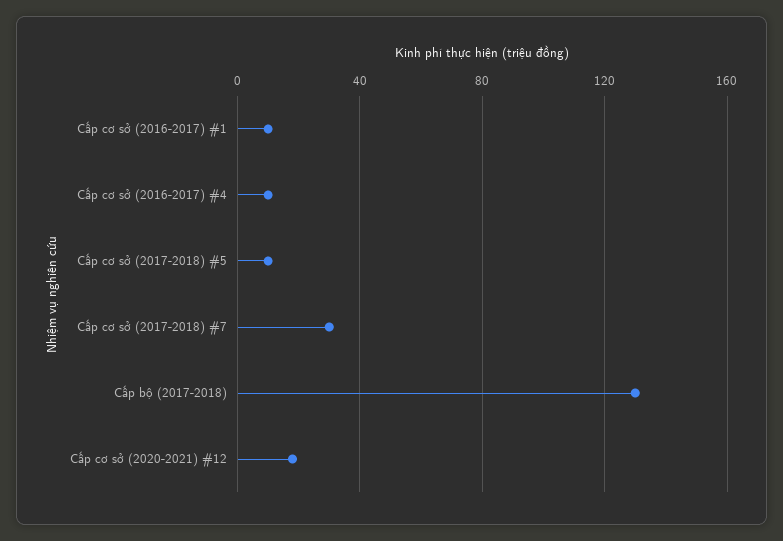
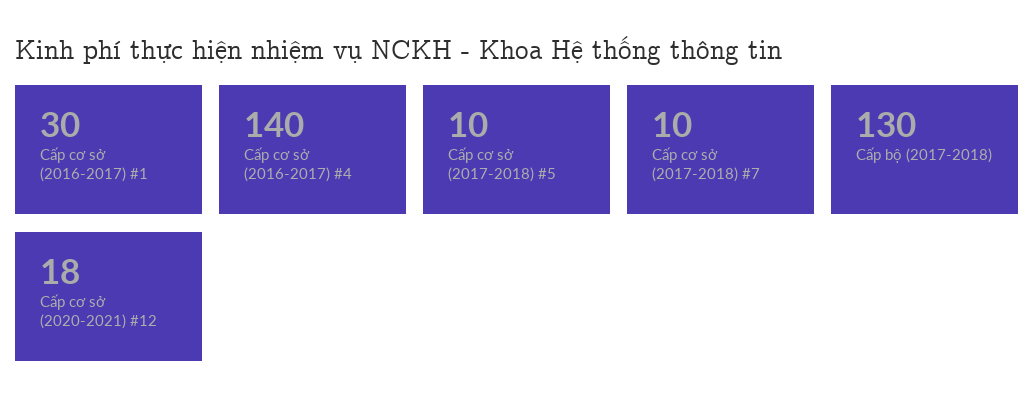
  {
-   "Cấp cơ sở (2016-2017) #1": 10,
+   "Cấp cơ sở (2016-2017) #1": 30,
-   "Cấp cơ sở (2016-2017) #4": 10,
+   "Cấp cơ sở (2016-2017) #4": 140,
    "Cấp cơ sở (2017-2018) #5": 10,
-   "Cấp cơ sở (2017-2018) #7": 30,
+   "Cấp cơ sở (2017-2018) #7": 10,
    "Cấp bộ (2017-2018)": 130,
    "Cấp cơ sở (2020-2021) #12": 18
  }

